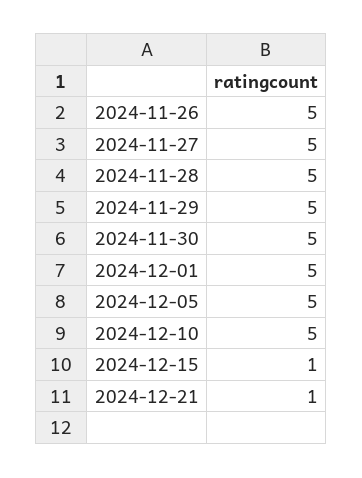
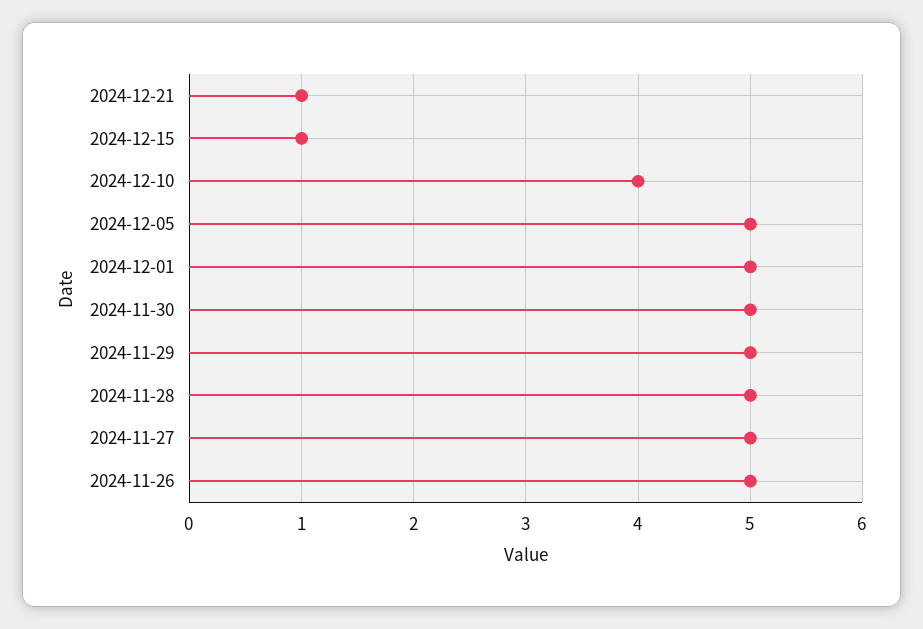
  {
    "2024-11-26": 5,
    "2024-11-27": 5,
    "2024-11-28": 5,
    "2024-11-29": 5,
    "2024-11-30": 5,
    "2024-12-01": 5,
    "2024-12-05": 5,
-   "2024-12-10": 5,
+   "2024-12-10": 4,
    "2024-12-15": 1,
    "2024-12-21": 1
  }

